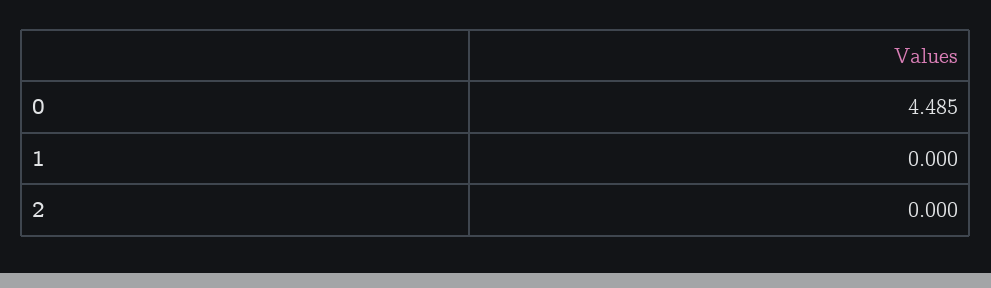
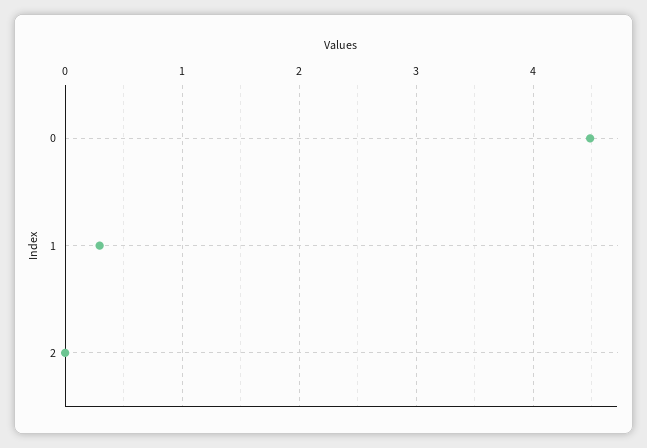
  {
    "0": 4.485,
-   "1": 0,
+   "1": 0.3,
    "2": 0
  }

